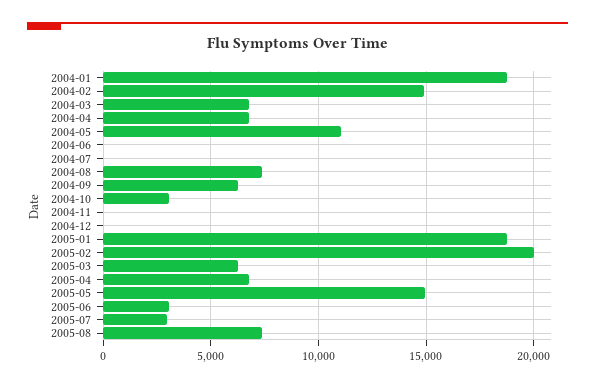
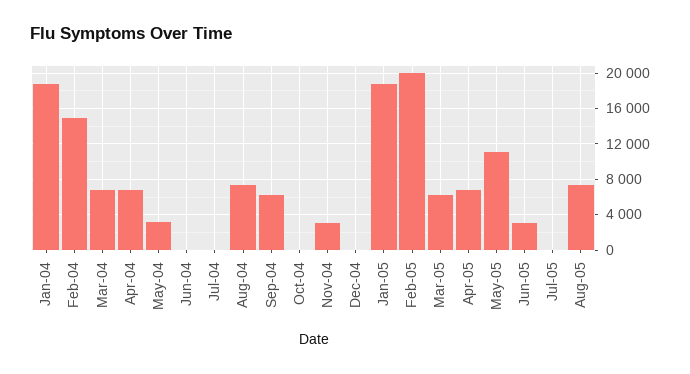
  {
    "2004-01": 19000,
    "2004-02": 15000,
    "2004-03": 7000,
    "2004-04": 7000,
-   "2004-05": 11000,
+   "2004-05": 3000,
    "2004-06": 0,
    "2004-07": 0,
    "2004-08": 7500,
    "2004-09": 6000,
-   "2004-10": 3000,
+   "2004-10": 0,
-   "2004-11": 0,
+   "2004-11": 3000,
    "2004-12": 0,
    "2005-01": 19000,
    "2005-02": 20000,
    "2005-03": 6000,
    "2005-04": 7000,
-   "2005-05": 15000,
+   "2005-05": 11000,
    "2005-06": 3000,
-   "2005-07": 3000,
+   "2005-07": 0,
    "2005-08": 7500
  }

